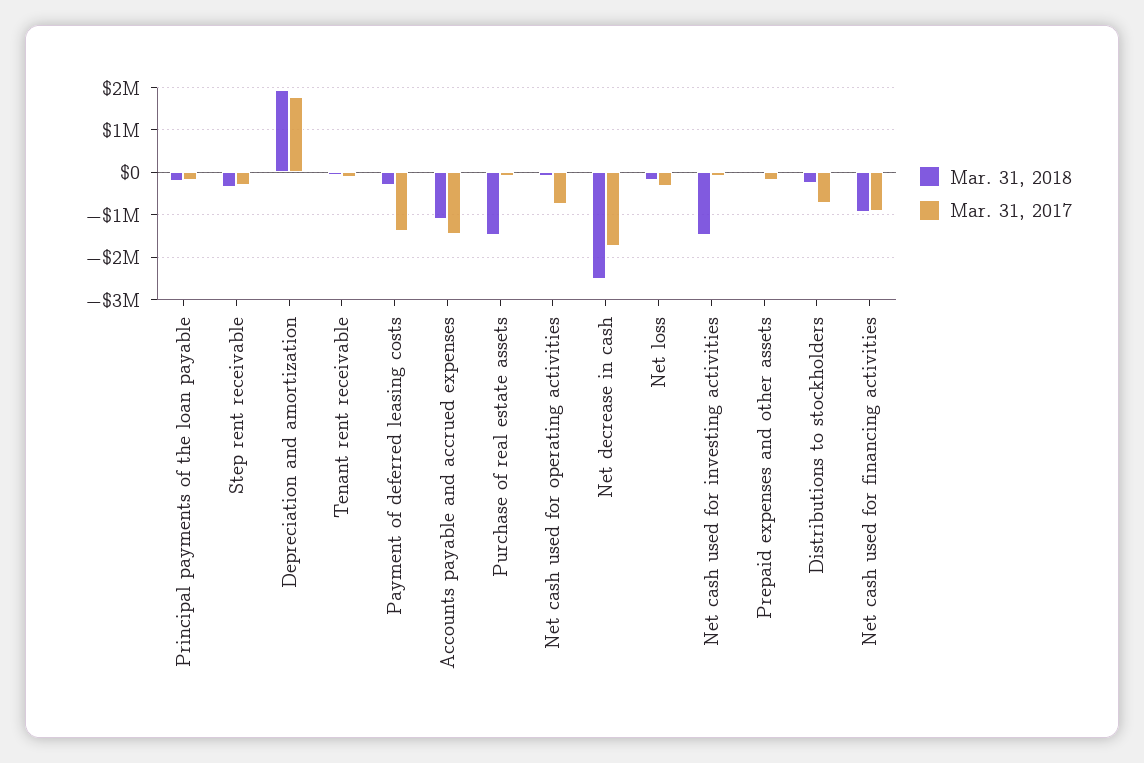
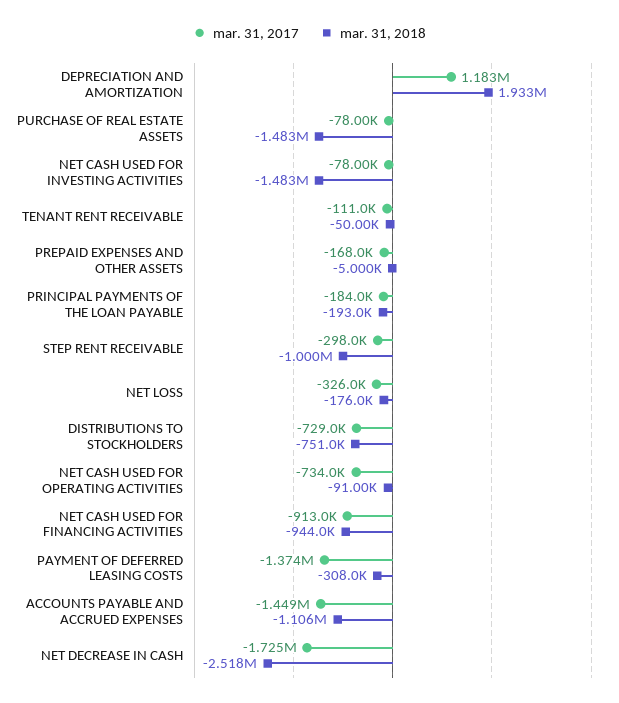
  {
    "Mar. 31, 2018": {
      "Principal payments of the loan payable": -193000,
-     "Step rent receivable": -400000,
+     "Step rent receivable": -1000000,
      "Depreciation and amortization": 1933000,
      "Tenant rent receivable": -50000,
      "Payment of deferred leasing costs": -308000,
      "Accounts payable and accrued expenses": -1106000,
      "Purchase of real estate assets": -1483000,
      "Net cash used for operating activities": -91000,
      "Net decrease in cash": -2518000,
      "Net loss": -176000,
      "Net cash used for investing activities": -1483000,
      "Prepaid expenses and other assets": -5000,
-     "Distributions to stockholders": -200000,
+     "Distributions to stockholders": -751000,
      "Net cash used for financing activities": -944000
    },
    "Mar. 31, 2017": {
      "Principal payments of the loan payable": -184000,
      "Step rent receivable": -298000,
-     "Depreciation and amortization": 1800000,
+     "Depreciation and amortization": 1183000,
      "Tenant rent receivable": -111000,
      "Payment of deferred leasing costs": -1374000,
      "Accounts payable and accrued expenses": -1449000,
      "Purchase of real estate assets": -78000,
      "Net cash used for operating activities": -734000,
      "Net decrease in cash": -1725000,
      "Net loss": -326000,
      "Net cash used for investing activities": -78000,
      "Prepaid expenses and other assets": -168000,
      "Distributions to stockholders": -729000,
      "Net cash used for financing activities": -913000
    }
  }

